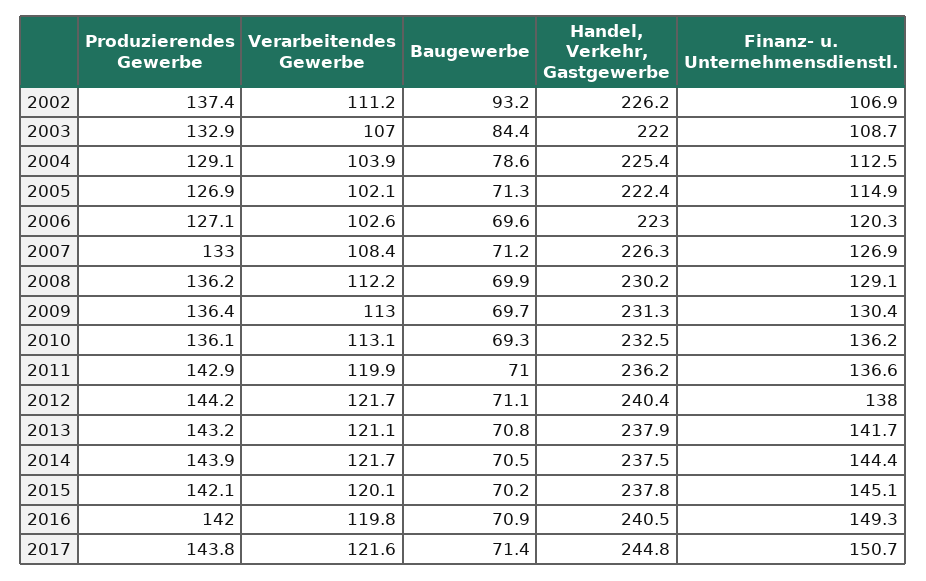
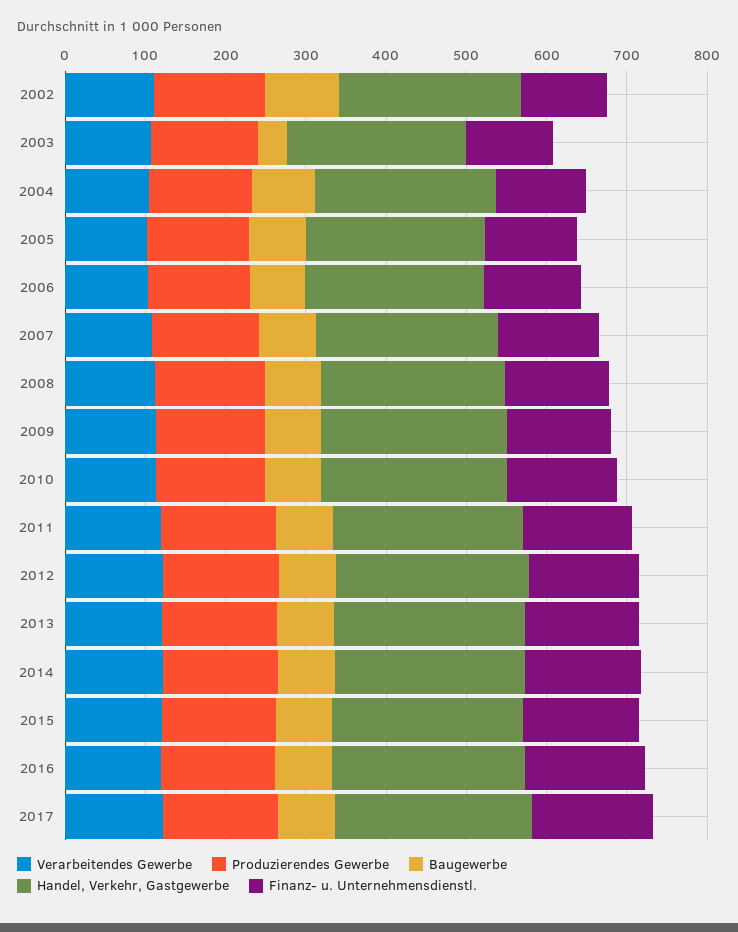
  {
    "Produzierendes Gewerbe": {
      "2002": 137.4,
      "2003": 132.9,
      "2004": 129.1,
      "2005": 126.9,
      "2006": 127.1,
      "2007": 133,
      "2008": 136.2,
      "2009": 136.4,
      "2010": 136.1,
      "2011": 142.9,
      "2012": 144.2,
      "2013": 143.2,
      "2014": 143.9,
      "2015": 142.1,
      "2016": 142,
      "2017": 143.8
    },
    "Verarbeitendes Gewerbe": {
      "2002": 111.2,
      "2003": 107,
      "2004": 103.9,
      "2005": 102.1,
      "2006": 102.6,
      "2007": 108.4,
      "2008": 112.2,
      "2009": 113,
      "2010": 113.1,
      "2011": 119.9,
      "2012": 121.7,
      "2013": 121.1,
      "2014": 121.7,
      "2015": 120.1,
      "2016": 119.8,
      "2017": 121.6
    },
    "Baugewerbe": {
      "2002": 93.2,
-     "2003": 84.4,
+     "2003": 40,
      "2004": 78.6,
      "2005": 71.3,
      "2006": 69.6,
      "2007": 71.2,
      "2008": 69.9,
      "2009": 69.7,
      "2010": 69.3,
      "2011": 71,
      "2012": 71.1,
      "2013": 70.8,
      "2014": 70.5,
      "2015": 70.2,
      "2016": 70.9,
      "2017": 71.4
    },
    "Handel, Verkehr, Gastgewerbe": {
      "2002": 226.2,
      "2003": 222,
      "2004": 225.4,
      "2005": 222.4,
      "2006": 223,
      "2007": 226.3,
      "2008": 230.2,
      "2009": 231.3,
      "2010": 232.5,
      "2011": 236.2,
      "2012": 240.4,
      "2013": 237.9,
      "2014": 237.5,
      "2015": 237.8,
      "2016": 240.5,
      "2017": 244.8
    },
    "Finanz- u. Unternehmensdienstl.": {
      "2002": 106.9,
      "2003": 108.7,
      "2004": 112.5,
      "2005": 114.9,
      "2006": 120.3,
      "2007": 126.9,
      "2008": 129.1,
      "2009": 130.4,
      "2010": 136.2,
      "2011": 136.6,
      "2012": 138,
      "2013": 141.7,
      "2014": 144.4,
      "2015": 145.1,
      "2016": 149.3,
      "2017": 150.7
    }
  }

